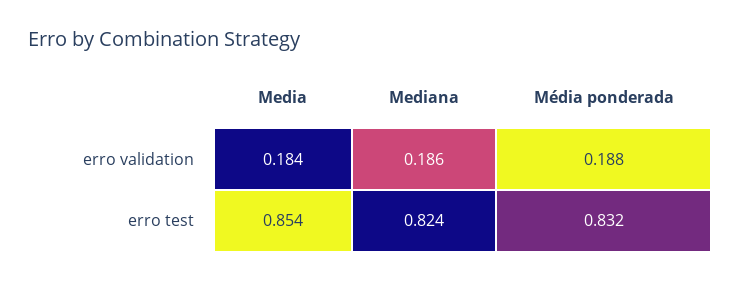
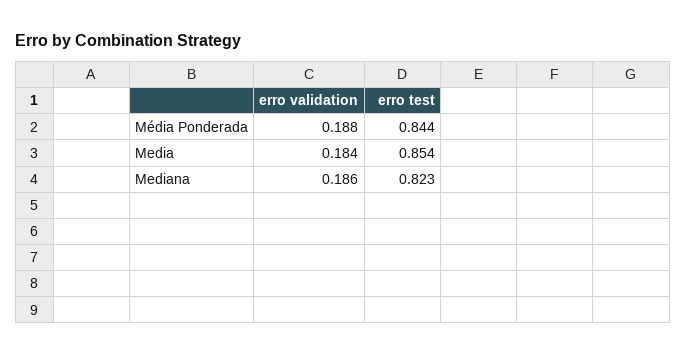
  {
    "Media": {
      "erro validation": 0.184,
      "erro test": 0.854
    },
    "Mediana": {
      "erro validation": 0.186,
-     "erro test": 0.824
+     "erro test": 0.823
    },
    "Média ponderada": {
      "erro validation": 0.188,
-     "erro test": 0.832
+     "erro test": 0.844
    }
  }

